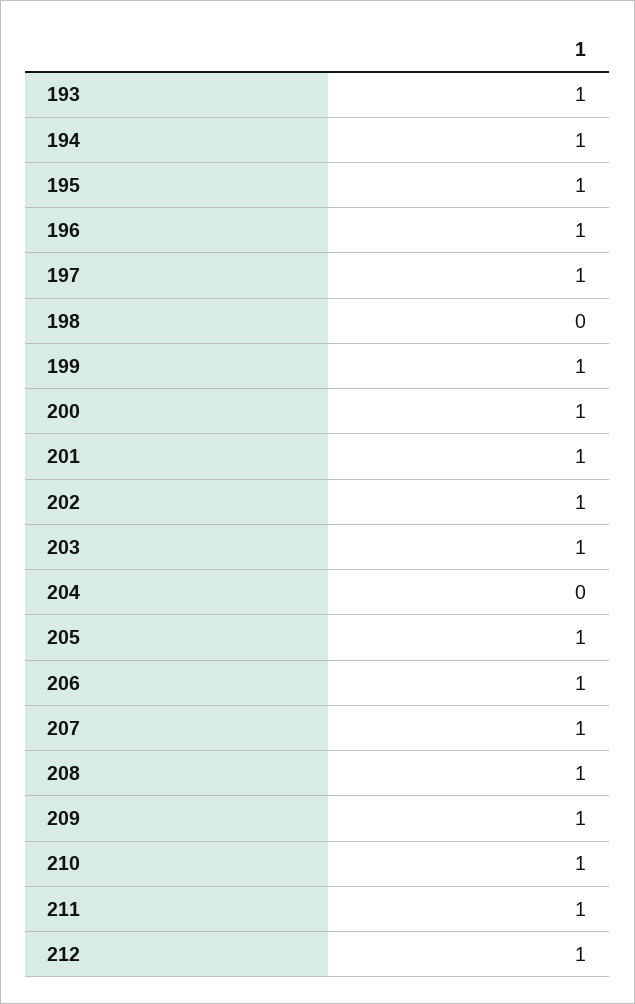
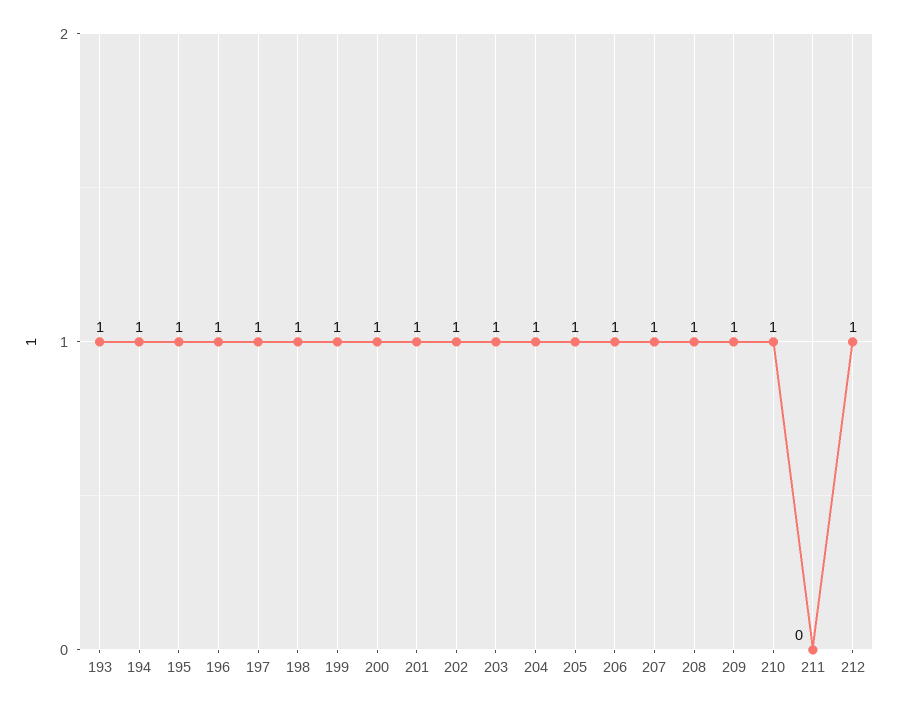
  {
    "193": 1,
    "194": 1,
    "195": 1,
    "196": 1,
    "197": 1,
-   "198": 0,
+   "198": 1,
    "199": 1,
    "200": 1,
    "201": 1,
    "202": 1,
    "203": 1,
-   "204": 0,
+   "204": 1,
    "205": 1,
    "206": 1,
    "207": 1,
    "208": 1,
    "209": 1,
    "210": 1,
-   "211": 1,
+   "211": 0,
    "212": 1
  }

